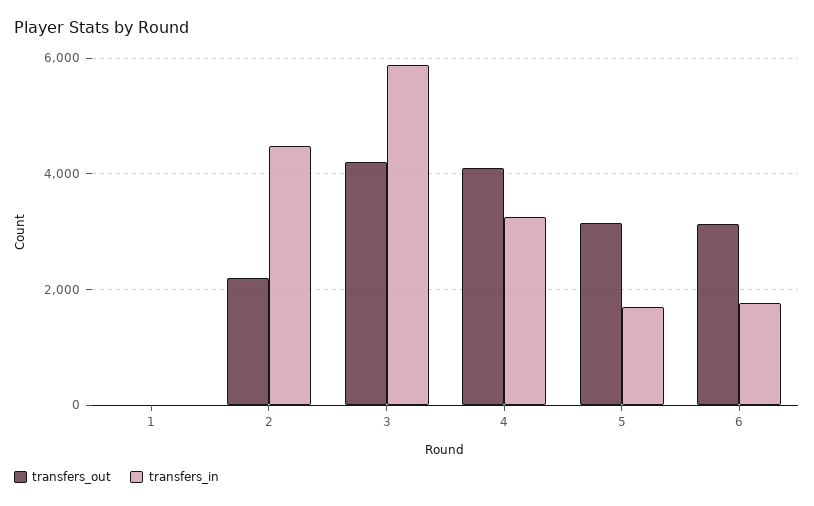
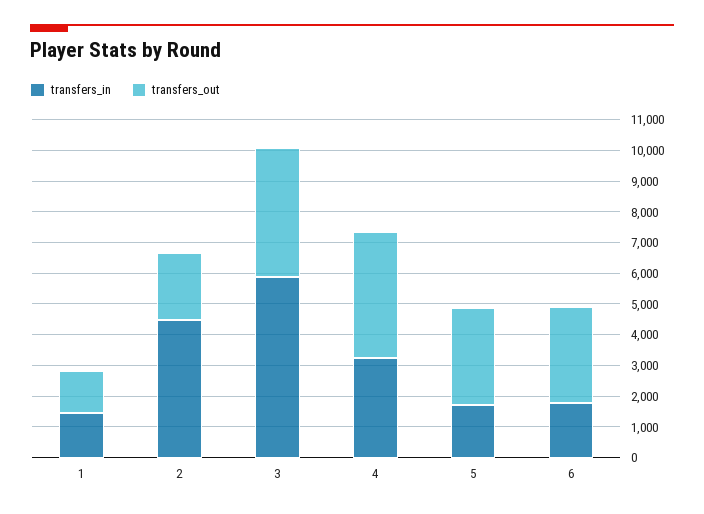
  {
    "transfers_out": {
-     "1": 0,
+     "1": 1500,
      "2": 2200,
      "3": 4200,
      "4": 4200,
      "5": 3200,
      "6": 3200
    },
    "transfers_in": {
-     "1": 0,
+     "1": 1500,
      "2": 4400,
      "3": 5800,
      "4": 3200,
      "5": 1800,
      "6": 1800
    }
  }

